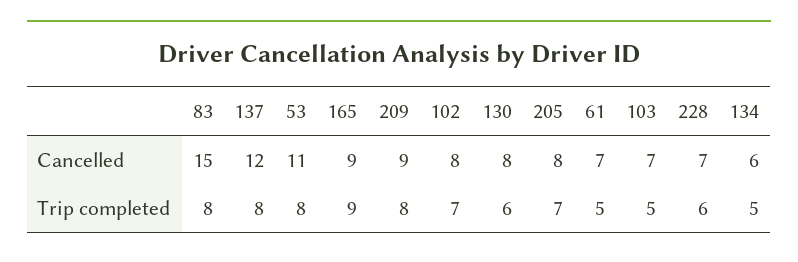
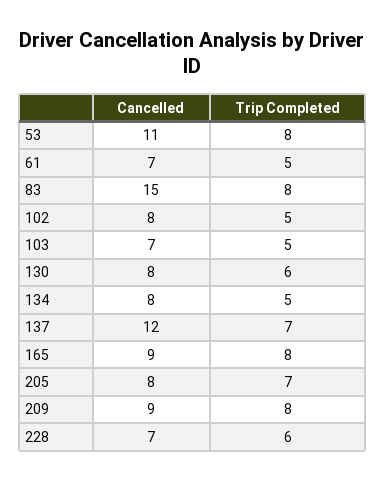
  {
    "83": {
      "Cancelled": 15,
      "Trip completed": 8
    },
    "137": {
      "Cancelled": 12,
-     "Trip completed": 8
+     "Trip completed": 7
    },
    "53": {
      "Cancelled": 11,
      "Trip completed": 8
    },
    "165": {
      "Cancelled": 9,
-     "Trip completed": 9
+     "Trip completed": 8
    },
    "209": {
      "Cancelled": 9,
      "Trip completed": 8
    },
    "102": {
      "Cancelled": 8,
-     "Trip completed": 7
+     "Trip completed": 5
    },
    "130": {
      "Cancelled": 8,
      "Trip completed": 6
    },
    "205": {
      "Cancelled": 8,
      "Trip completed": 7
    },
    "61": {
      "Cancelled": 7,
      "Trip completed": 5
    },
    "103": {
      "Cancelled": 7,
      "Trip completed": 5
    },
    "228": {
      "Cancelled": 7,
      "Trip completed": 6
    },
    "134": {
-     "Cancelled": 6,
+     "Cancelled": 8,
      "Trip completed": 5
    }
  }

